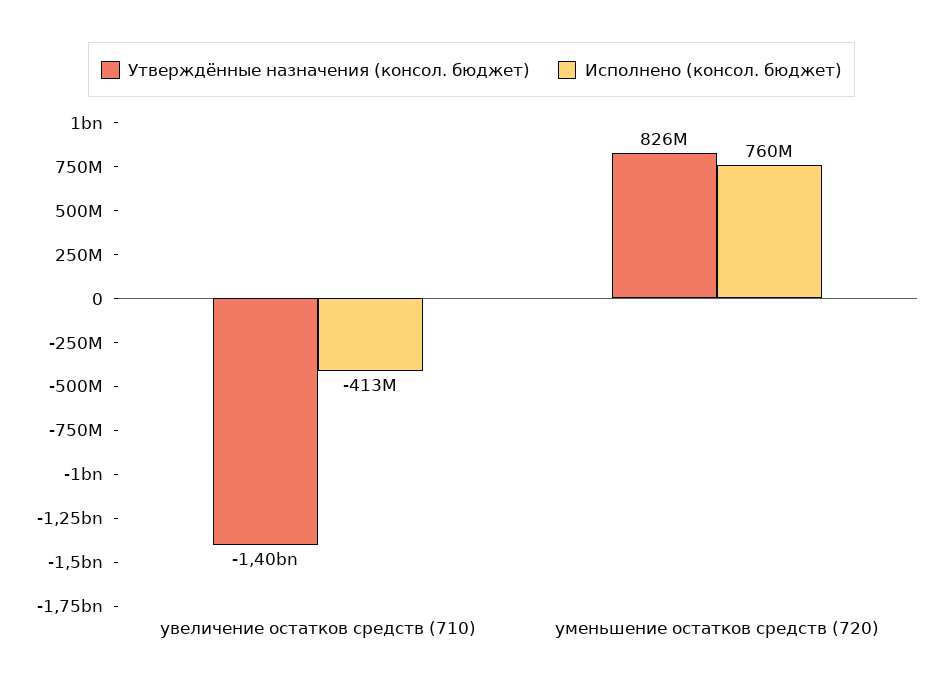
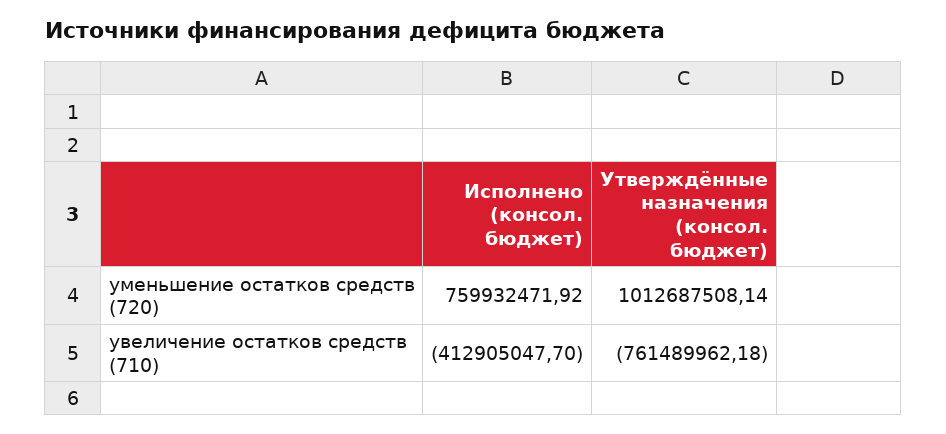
  {
    "Утверждённые назначения (консол. бюджет)": {
-     "увеличение остатков средств (710)": -1400000000,
+     "увеличение остатков средств (710)": -761489962.18,
-     "уменьшение остатков средств (720)": 826000000
+     "уменьшение остатков средств (720)": 1012687508.14
    },
    "Исполнено (консол. бюджет)": {
      "увеличение остатков средств (710)": -412905047.7,
      "уменьшение остатков средств (720)": 759932471.92
    }
  }

